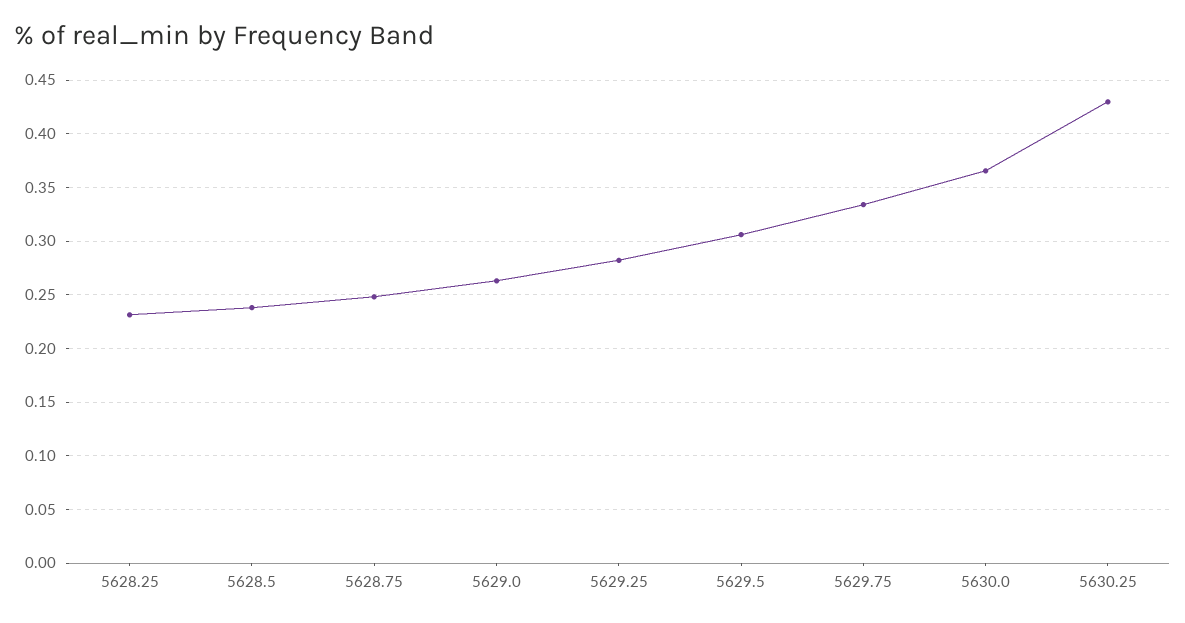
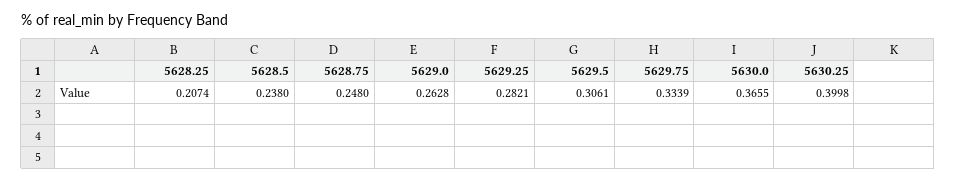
  {
-   "5628.25": 0.23,
+   "5628.25": 0.2074,
    "5628.5": 0.238,
    "5628.75": 0.248,
    "5629.0": 0.2628,
    "5629.25": 0.2821,
    "5629.5": 0.3061,
    "5629.75": 0.3339,
    "5630.0": 0.3655,
-   "5630.25": 0.43
+   "5630.25": 0.3998
  }

